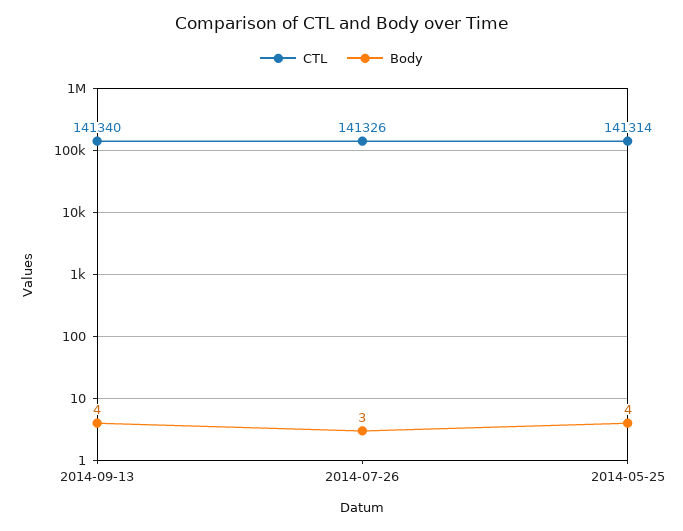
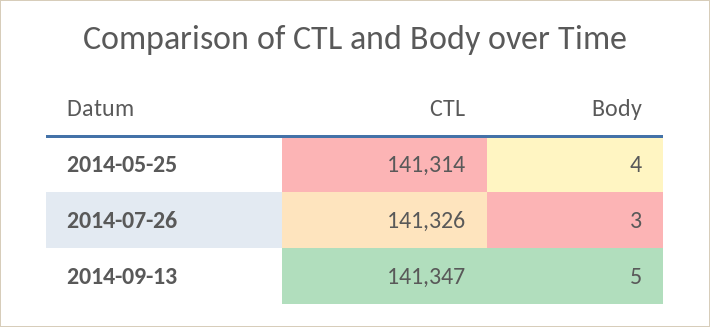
  {
    "CTL": {
-     "2014-09-13": 141340,
+     "2014-09-13": 141347,
      "2014-07-26": 141326,
      "2014-05-25": 141314
    },
    "Body": {
-     "2014-09-13": 4,
+     "2014-09-13": 5,
      "2014-07-26": 3,
      "2014-05-25": 4
    }
  }

